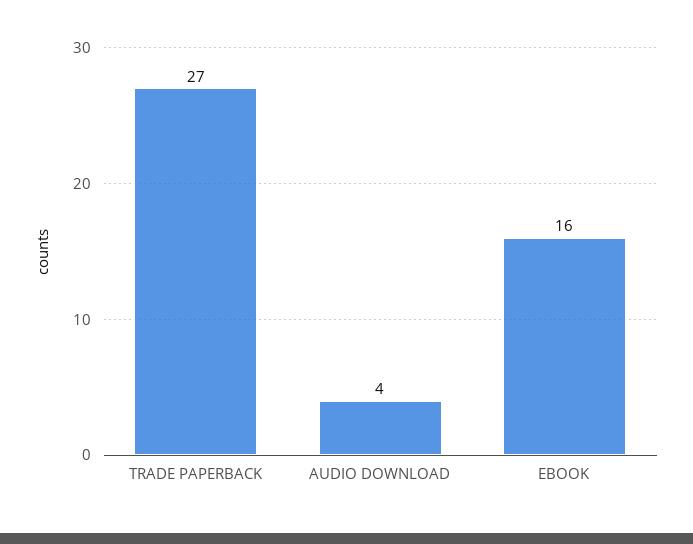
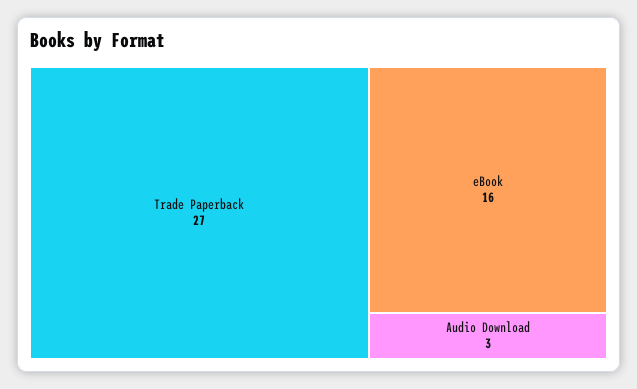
  {
    "TRADE PAPERBACK": 27,
-   "AUDIO DOWNLOAD": 4,
+   "AUDIO DOWNLOAD": 3,
    "EBOOK": 16
  }

